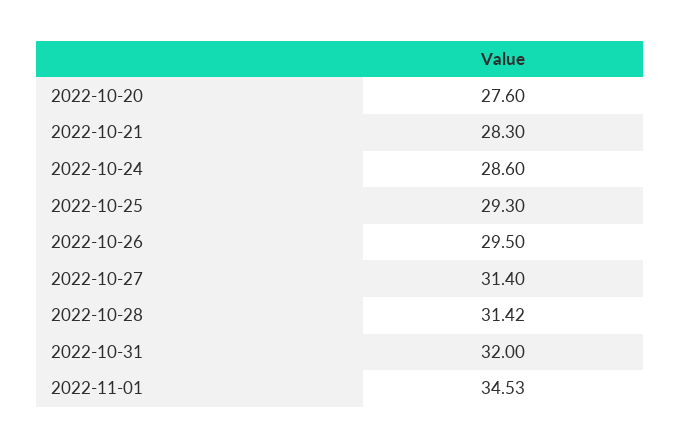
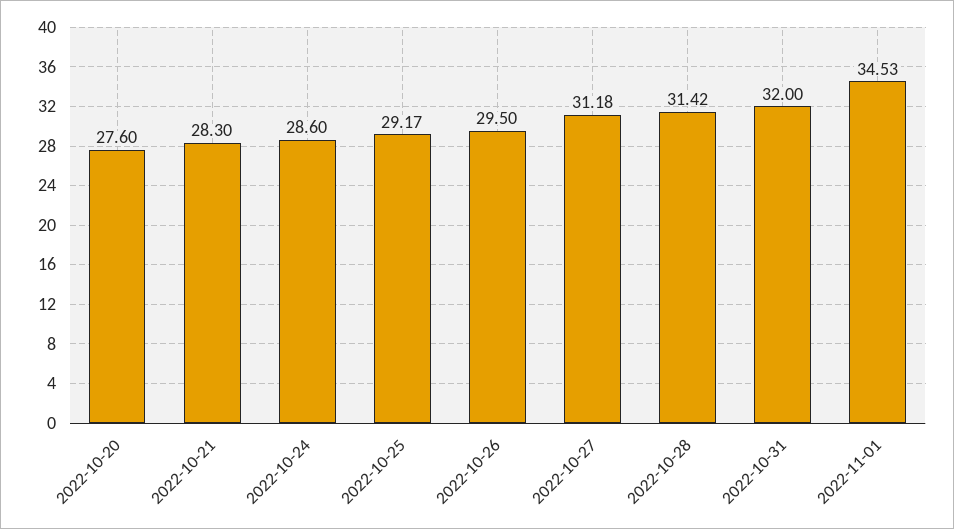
  {
    "2022-10-20": 27.6,
    "2022-10-21": 28.3,
    "2022-10-24": 28.6,
-   "2022-10-25": 29.3,
+   "2022-10-25": 29.17,
    "2022-10-26": 29.5,
-   "2022-10-27": 31.4,
+   "2022-10-27": 31.18,
    "2022-10-28": 31.42,
    "2022-10-31": 32,
    "2022-11-01": 34.53
  }

